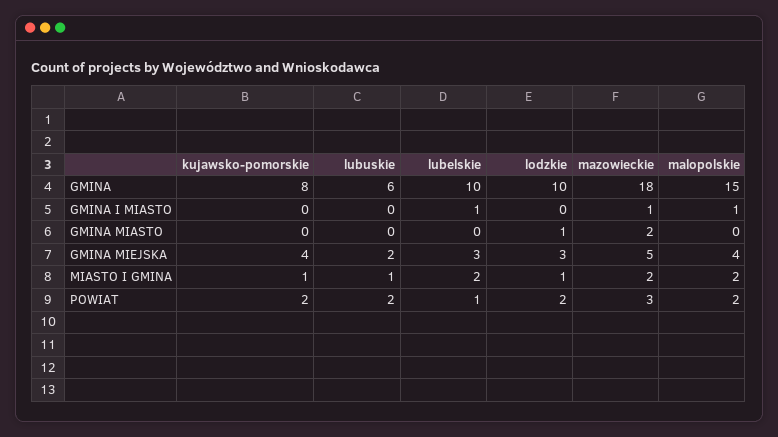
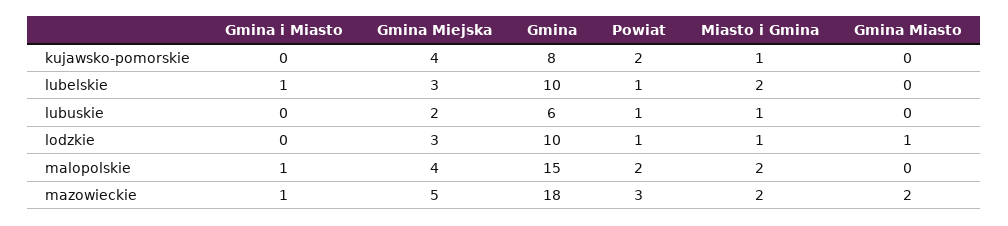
  {
    "kujawsko-pomorskie": {
      "GMINA": 8,
      "GMINA I MIASTO": 0,
      "GMINA MIASTO": 0,
      "GMINA MIEJSKA": 4,
      "MIASTO I GMINA": 1,
      "POWIAT": 2
    },
    "lubuskie": {
      "GMINA": 6,
      "GMINA I MIASTO": 0,
      "GMINA MIASTO": 0,
      "GMINA MIEJSKA": 2,
      "MIASTO I GMINA": 1,
-     "POWIAT": 2
+     "POWIAT": 1
    },
    "lubelskie": {
      "GMINA": 10,
      "GMINA I MIASTO": 1,
      "GMINA MIASTO": 0,
      "GMINA MIEJSKA": 3,
      "MIASTO I GMINA": 2,
      "POWIAT": 1
    },
    "lodzkie": {
      "GMINA": 10,
      "GMINA I MIASTO": 0,
      "GMINA MIASTO": 1,
      "GMINA MIEJSKA": 3,
      "MIASTO I GMINA": 1,
-     "POWIAT": 2
+     "POWIAT": 1
    },
    "mazowieckie": {
      "GMINA": 18,
      "GMINA I MIASTO": 1,
      "GMINA MIASTO": 2,
      "GMINA MIEJSKA": 5,
      "MIASTO I GMINA": 2,
      "POWIAT": 3
    },
    "malopolskie": {
      "GMINA": 15,
      "GMINA I MIASTO": 1,
      "GMINA MIASTO": 0,
      "GMINA MIEJSKA": 4,
      "MIASTO I GMINA": 2,
      "POWIAT": 2
    }
  }

